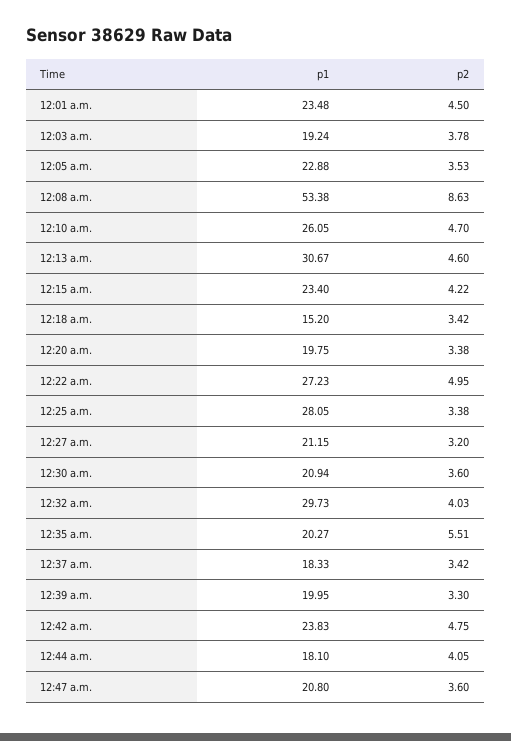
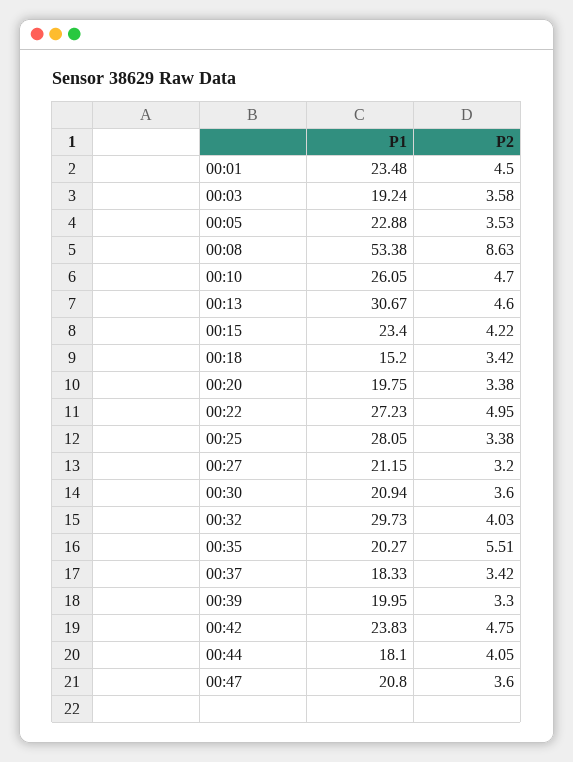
  {
    "p1": {
      "12:01 a.m.": 23.48,
      "12:03 a.m.": 19.24,
      "12:05 a.m.": 22.88,
      "12:08 a.m.": 53.38,
      "12:10 a.m.": 26.05,
      "12:13 a.m.": 30.67,
      "12:15 a.m.": 23.4,
      "12:18 a.m.": 15.2,
      "12:20 a.m.": 19.75,
      "12:22 a.m.": 27.23,
      "12:25 a.m.": 28.05,
      "12:27 a.m.": 21.15,
      "12:30 a.m.": 20.94,
      "12:32 a.m.": 29.73,
      "12:35 a.m.": 20.27,
      "12:37 a.m.": 18.33,
      "12:39 a.m.": 19.95,
      "12:42 a.m.": 23.83,
      "12:44 a.m.": 18.1,
      "12:47 a.m.": 20.8
    },
    "p2": {
      "12:01 a.m.": 4.5,
-     "12:03 a.m.": 3.78,
+     "12:03 a.m.": 3.58,
      "12:05 a.m.": 3.53,
      "12:08 a.m.": 8.63,
      "12:10 a.m.": 4.7,
      "12:13 a.m.": 4.6,
      "12:15 a.m.": 4.22,
      "12:18 a.m.": 3.42,
      "12:20 a.m.": 3.38,
      "12:22 a.m.": 4.95,
      "12:25 a.m.": 3.38,
      "12:27 a.m.": 3.2,
      "12:30 a.m.": 3.6,
      "12:32 a.m.": 4.03,
      "12:35 a.m.": 5.51,
      "12:37 a.m.": 3.42,
      "12:39 a.m.": 3.3,
      "12:42 a.m.": 4.75,
      "12:44 a.m.": 4.05,
      "12:47 a.m.": 3.6
    }
  }

